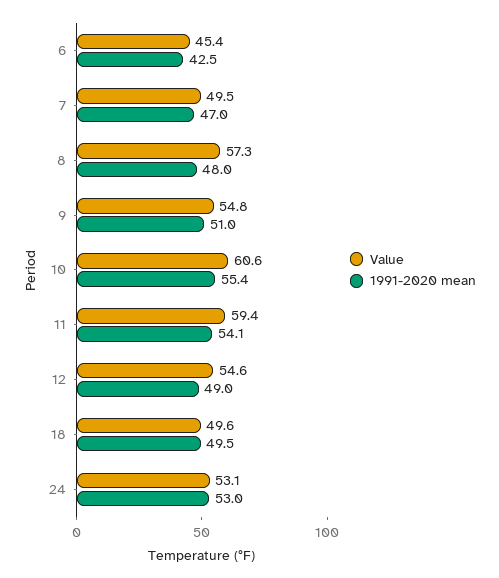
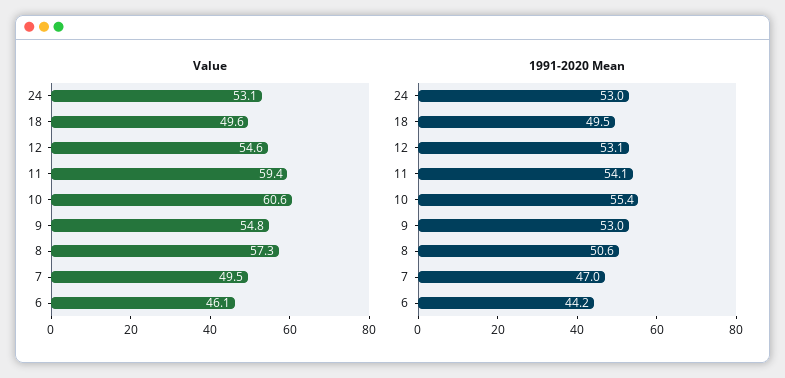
  {
    "Value": {
-     "6": 45.4,
+     "6": 46.1,
      "7": 49.5,
      "8": 57.3,
      "9": 54.8,
      "10": 60.6,
      "11": 59.4,
      "12": 54.6,
      "18": 49.6,
      "24": 53.1
    },
    "1991-2020 mean": {
-     "6": 42.5,
+     "6": 44.2,
      "7": 47,
-     "8": 48,
+     "8": 50.6,
-     "9": 51,
+     "9": 53,
      "10": 55.4,
      "11": 54.1,
-     "12": 49,
+     "12": 53.1,
      "18": 49.5,
      "24": 53
    }
  }

